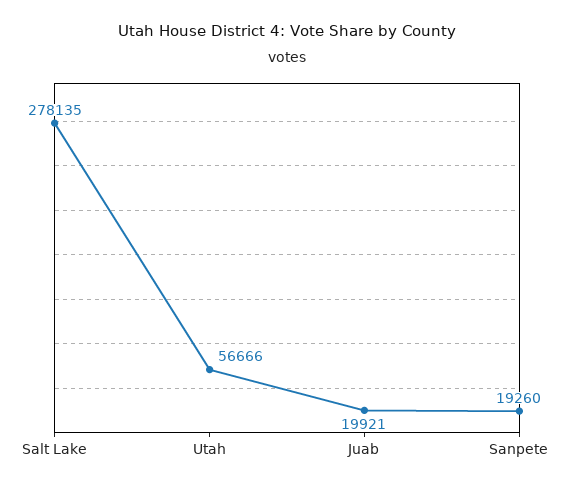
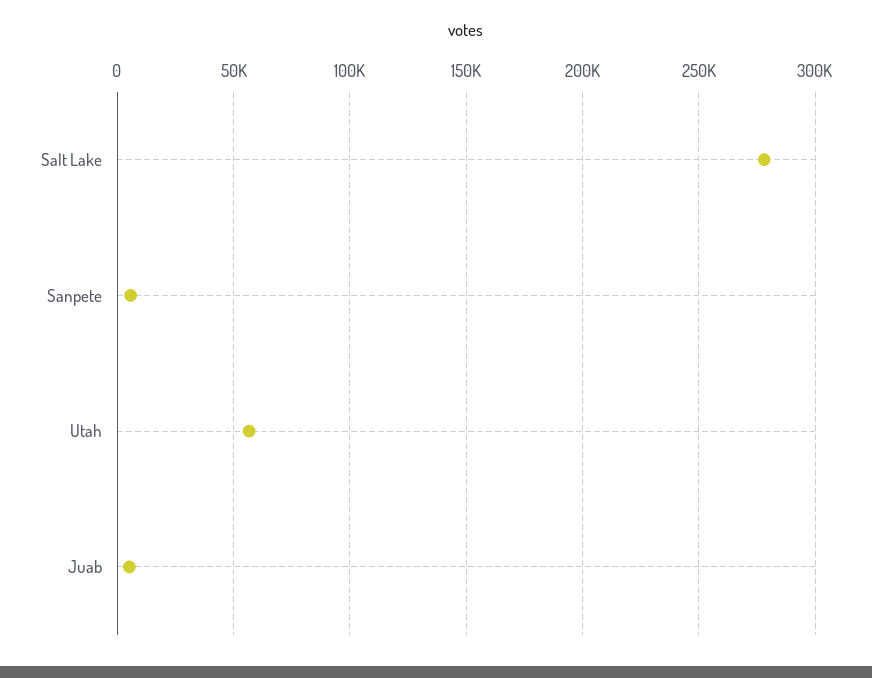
  {
    "Salt Lake": 278135,
    "Utah": 56666,
-   "Juab": 19921,
+   "Juab": 5000,
-   "Sanpete": 19260
+   "Sanpete": 5000
  }

